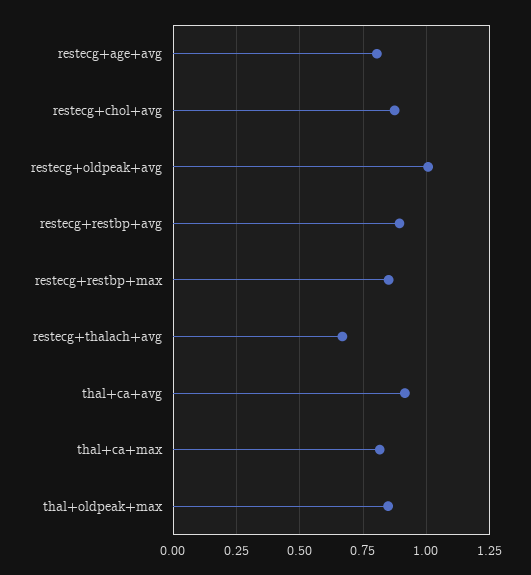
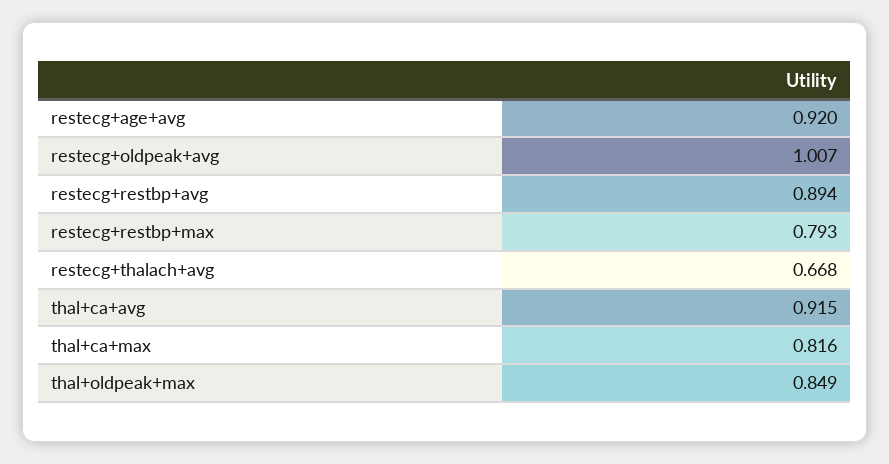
  {
-   "restecg+age+avg": 0.8,
+   "restecg+age+avg": 0.92,
-   "restecg+chol+avg": 0.875,
    "restecg+oldpeak+avg": 1.007,
    "restecg+restbp+avg": 0.894,
-   "restecg+restbp+max": 0.85,
+   "restecg+restbp+max": 0.793,
    "restecg+thalach+avg": 0.668,
    "thal+ca+avg": 0.915,
    "thal+ca+max": 0.816,
    "thal+oldpeak+max": 0.849
  }

